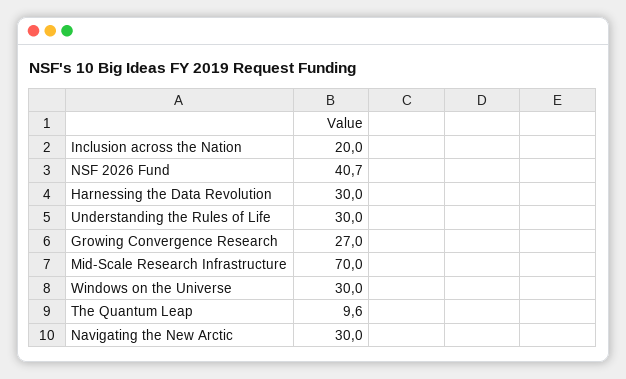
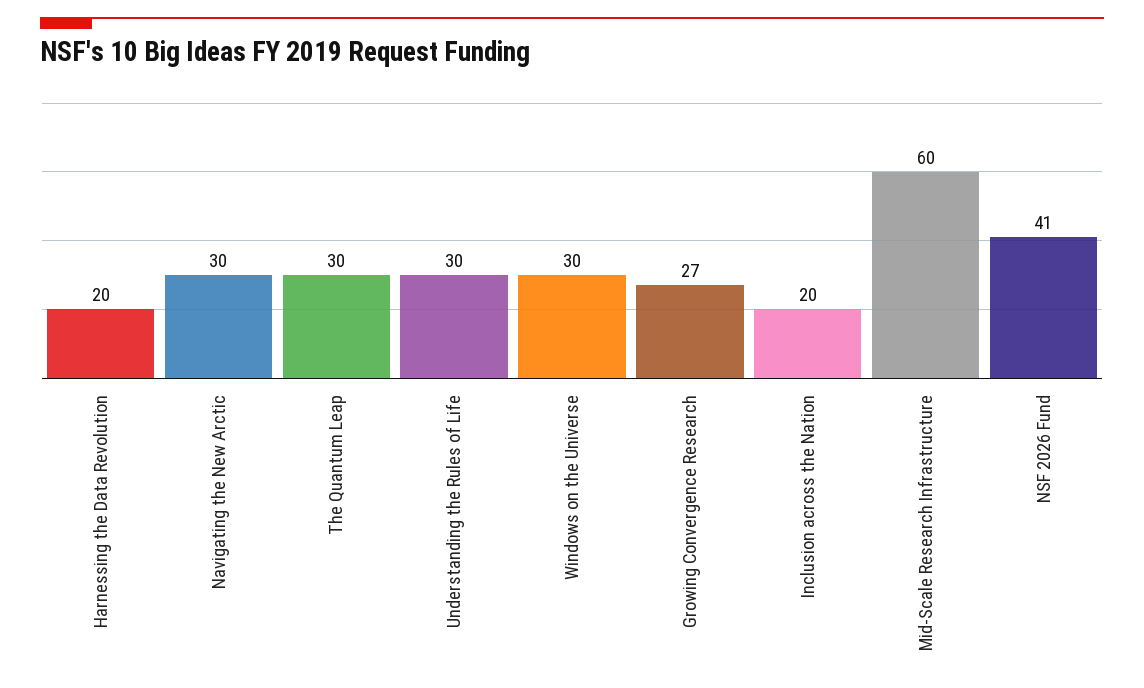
  {
    "Inclusion across the Nation": 20,
    "NSF 2026 Fund": 40.7,
-   "Harnessing the Data Revolution": 30,
+   "Harnessing the Data Revolution": 20,
    "Understanding the Rules of Life": 30,
    "Growing Convergence Research": 27,
-   "Mid-Scale Research Infrastructure": 70,
+   "Mid-Scale Research Infrastructure": 60,
    "Windows on the Universe": 30,
-   "The Quantum Leap": 9.6,
+   "The Quantum Leap": 30,
    "Navigating the New Arctic": 30
  }

